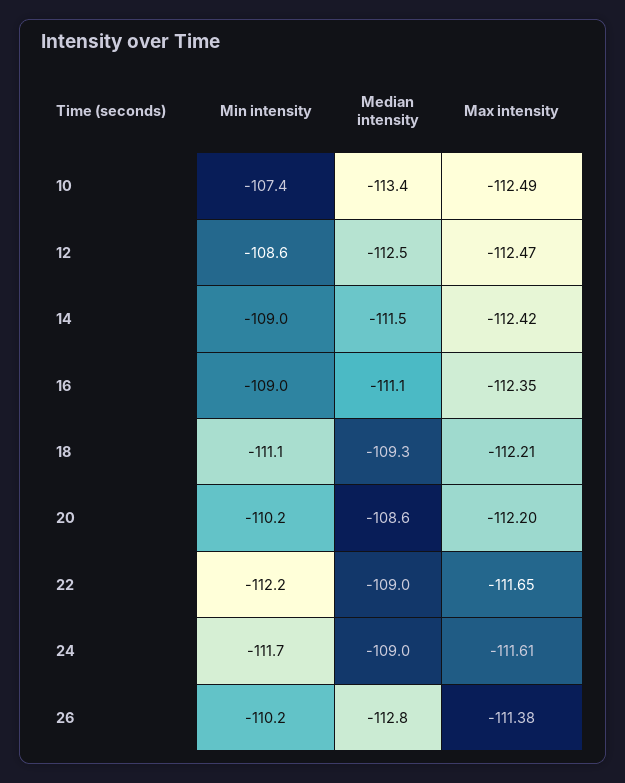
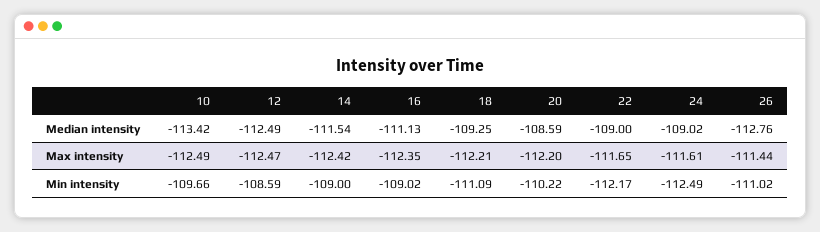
  {
    "Min intensity": {
-     "10": -107.4,
+     "10": -109.66,
      "12": -108.59,
      "14": -109,
      "16": -109.02,
      "18": -111.09,
      "20": -110.22,
      "22": -112.17,
-     "24": -111.7,
+     "24": -112.49,
-     "26": -110.2
+     "26": -111.02
    },
    "Median intensity": {
      "10": -113.42,
      "12": -112.49,
      "14": -111.54,
      "16": -111.13,
      "18": -109.25,
      "20": -108.59,
      "22": -109,
      "24": -109.02,
      "26": -112.76
    },
    "Max intensity": {
      "10": -112.49,
      "12": -112.47,
      "14": -112.42,
      "16": -112.35,
      "18": -112.21,
      "20": -112.2,
      "22": -111.65,
      "24": -111.61,
-     "26": -111.38
+     "26": -111.44
    }
  }

